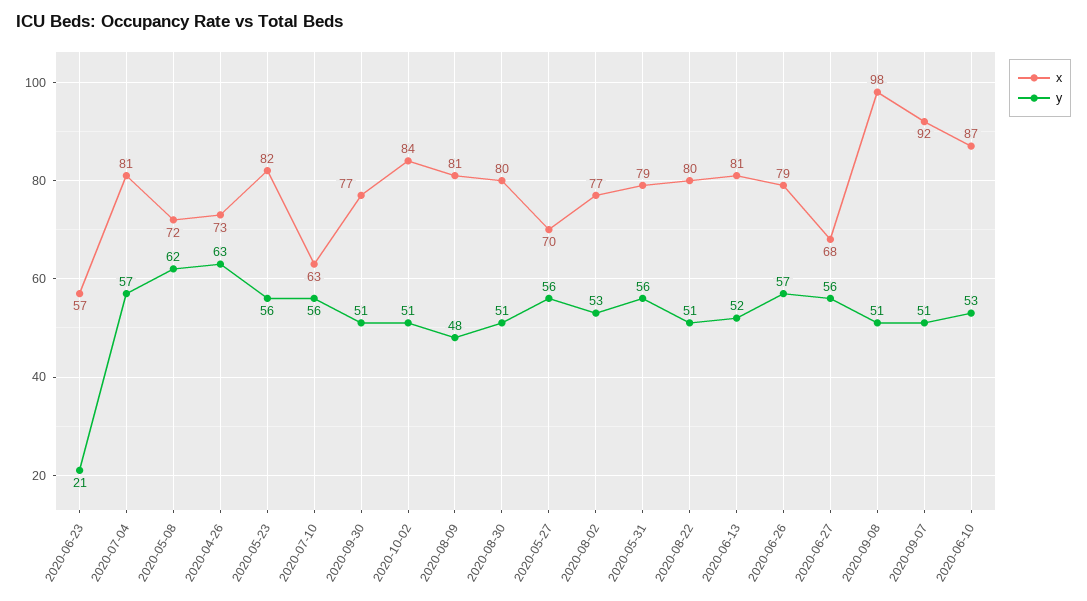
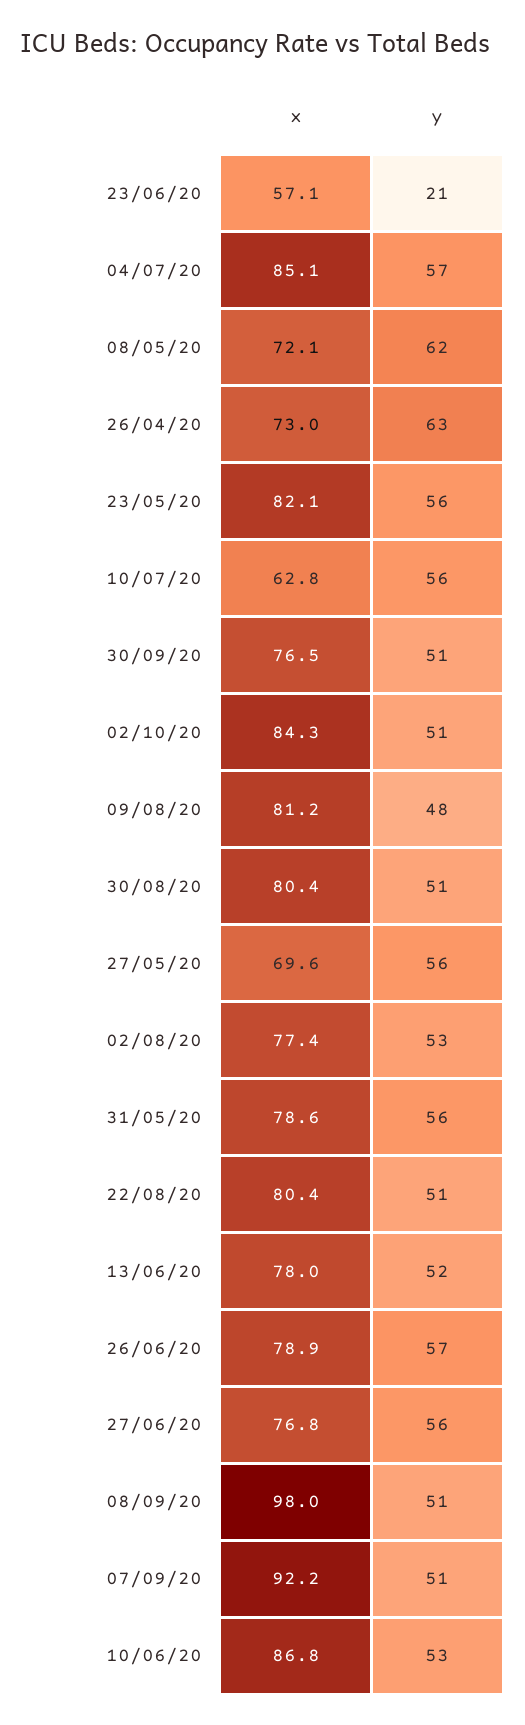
  {
    "x": {
      "2020-06-23": 57.1,
-     "2020-07-04": 81,
+     "2020-07-04": 85.1,
      "2020-05-08": 72.1,
      "2020-04-26": 73,
      "2020-05-23": 82.1,
      "2020-07-10": 62.8,
      "2020-09-30": 76.5,
      "2020-10-02": 84.3,
      "2020-08-09": 81.2,
      "2020-08-30": 80.4,
      "2020-05-27": 69.6,
      "2020-08-02": 77.4,
      "2020-05-31": 78.6,
      "2020-08-22": 80.4,
-     "2020-06-13": 81,
+     "2020-06-13": 78,
      "2020-06-26": 78.9,
-     "2020-06-27": 68,
+     "2020-06-27": 76.8,
      "2020-09-08": 98,
      "2020-09-07": 92.2,
      "2020-06-10": 86.8
    },
    "y": {
      "2020-06-23": 21,
      "2020-07-04": 57,
      "2020-05-08": 62,
      "2020-04-26": 63,
      "2020-05-23": 56,
      "2020-07-10": 56,
      "2020-09-30": 51,
      "2020-10-02": 51,
      "2020-08-09": 48,
      "2020-08-30": 51,
      "2020-05-27": 56,
      "2020-08-02": 53,
      "2020-05-31": 56,
      "2020-08-22": 51,
      "2020-06-13": 52,
      "2020-06-26": 57,
      "2020-06-27": 56,
      "2020-09-08": 51,
      "2020-09-07": 51,
      "2020-06-10": 53
    }
  }

